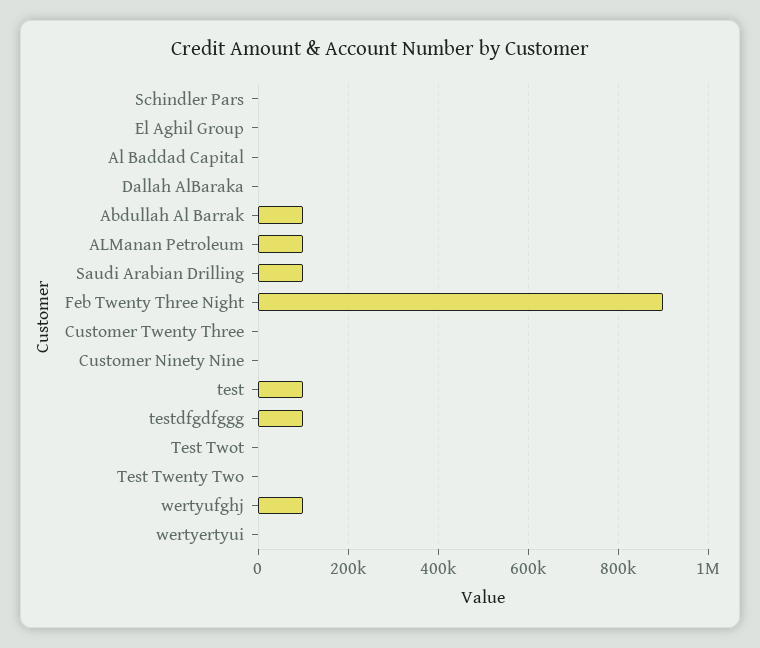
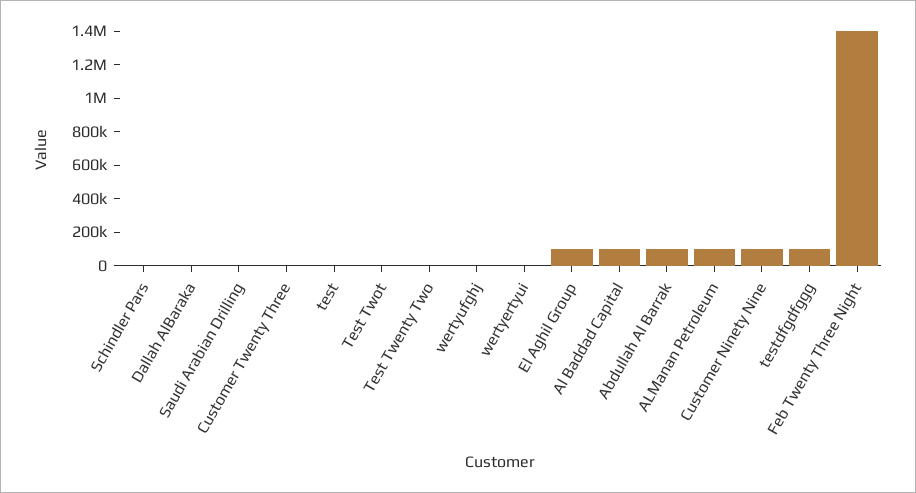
  {
    "Schindler Pars": 0,
-   "El Aghil Group": 0,
+   "El Aghil Group": 100000,
-   "Al Baddad Capital": 0,
+   "Al Baddad Capital": 100000,
    "Dallah AlBaraka": 0,
    "Abdullah Al Barrak": 100000,
    "ALManan Petroleum": 100000,
-   "Saudi Arabian Drilling": 100000,
+   "Saudi Arabian Drilling": 0,
-   "Feb Twenty Three Night": 900000,
+   "Feb Twenty Three Night": 1400000,
    "Customer Twenty Three": 0,
-   "Customer Ninety Nine": 0,
+   "Customer Ninety Nine": 100000,
-   "test": 100000,
+   "test": 0,
    "testdfgdfggg": 100000,
    "Test Twot": 0,
    "Test Twenty Two": 0,
-   "wertyufghj": 100000,
+   "wertyufghj": 0,
    "wertyertyui": 0
  }

